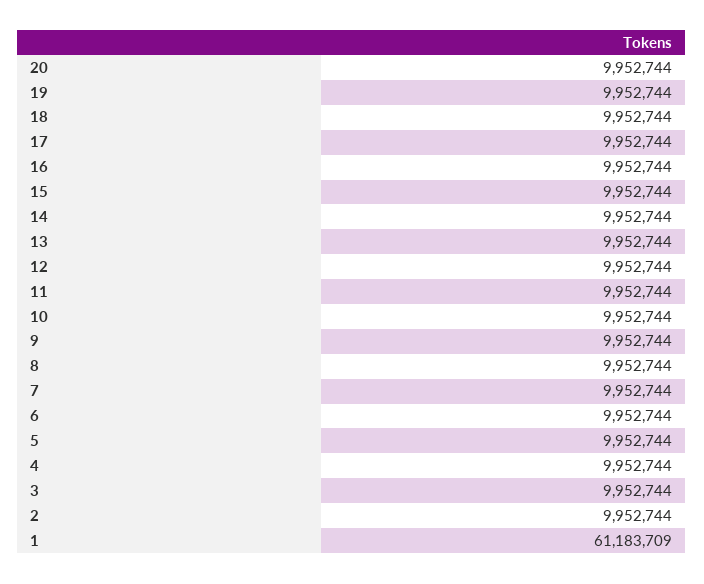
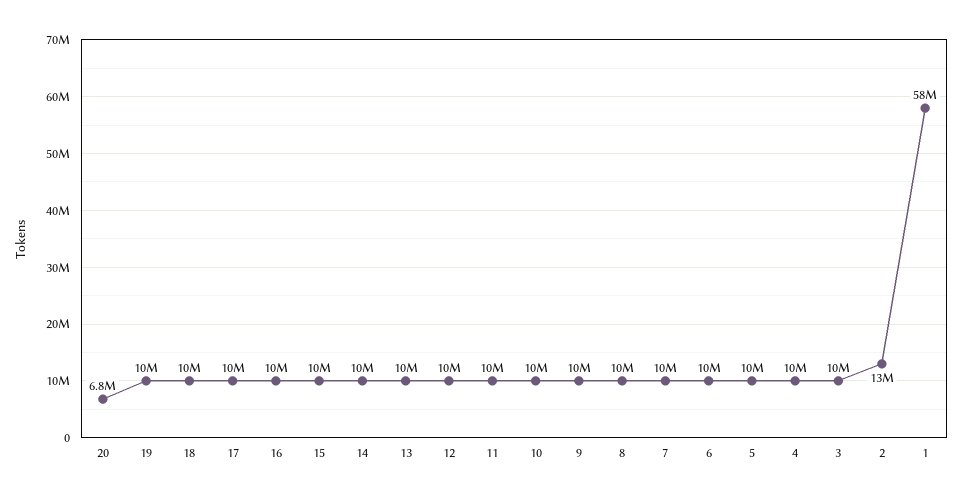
  {
-   "20": 9952744,
+   "20": 6800000,
    "19": 9952744,
    "18": 9952744,
    "17": 9952744,
    "16": 9952744,
    "15": 9952744,
    "14": 9952744,
    "13": 9952744,
    "12": 9952744,
    "11": 9952744,
    "10": 9952744,
    "9": 9952744,
    "8": 9952744,
    "7": 9952744,
    "6": 9952744,
    "5": 9952744,
    "4": 9952744,
    "3": 9952744,
-   "2": 9952744,
+   "2": 13000000,
-   "1": 61183709
+   "1": 58000000
  }

